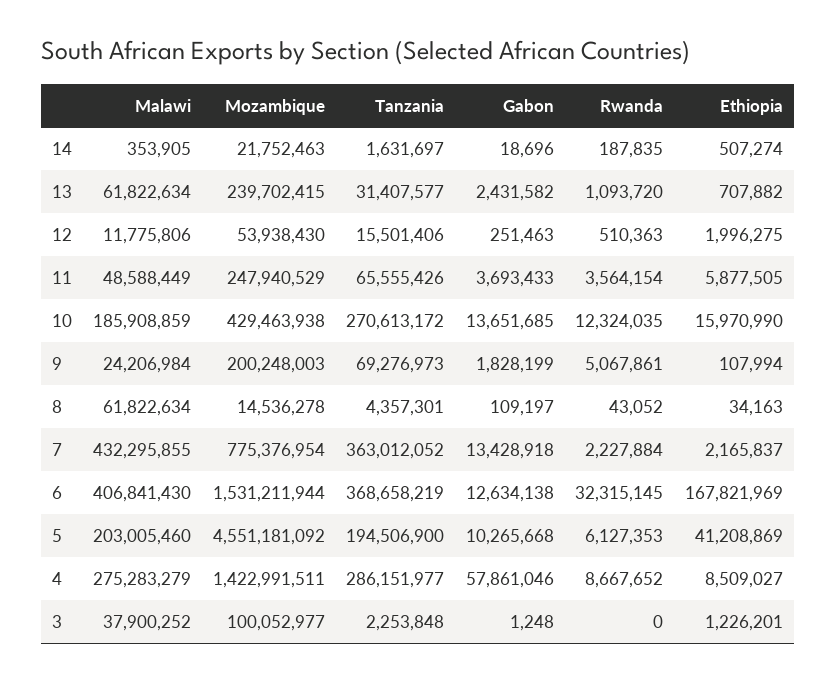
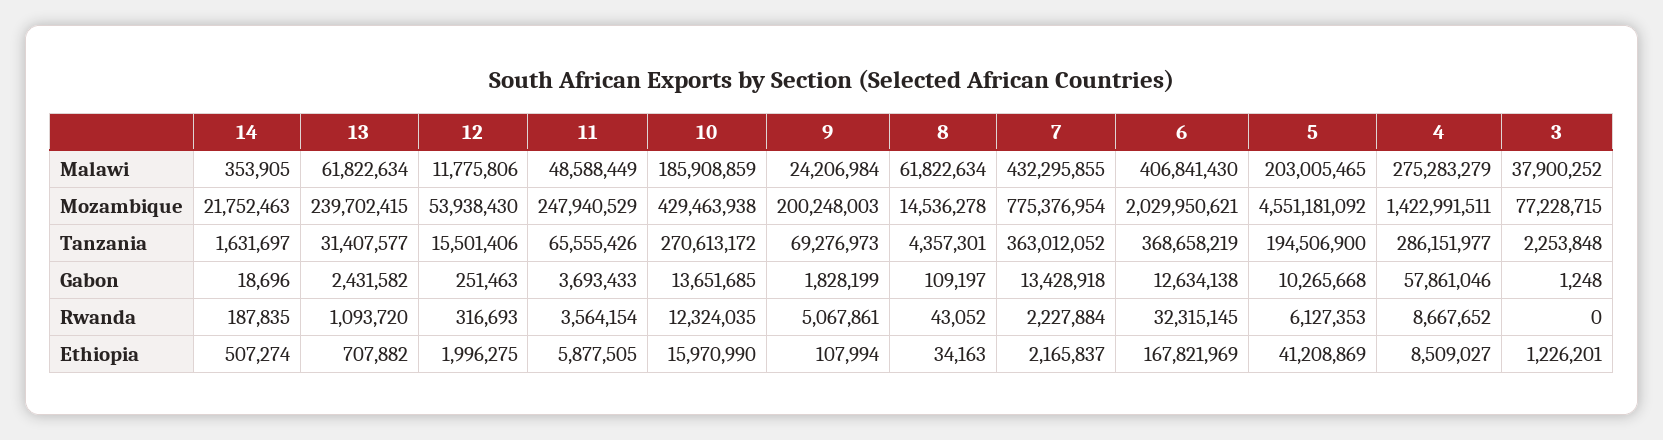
  {
    "Malawi": {
      "14": 353905,
      "13": 61822634,
      "12": 11775806,
      "11": 48588449,
      "10": 185908859,
      "9": 24206984,
      "8": 61822634,
      "7": 432295855,
      "6": 406841430,
-     "5": 203005460,
+     "5": 203005465,
      "4": 275283279,
      "3": 37900252
    },
    "Mozambique": {
      "14": 21752463,
      "13": 239702415,
      "12": 53938430,
      "11": 247940529,
      "10": 429463938,
      "9": 200248003,
      "8": 14536278,
      "7": 775376954,
-     "6": 1531211944,
+     "6": 2029950621,
      "5": 4551181092,
      "4": 1422991511,
-     "3": 100052977
+     "3": 77228715
    },
    "Tanzania": {
      "14": 1631697,
      "13": 31407577,
      "12": 15501406,
      "11": 65555426,
      "10": 270613172,
      "9": 69276973,
      "8": 4357301,
      "7": 363012052,
      "6": 368658219,
      "5": 194506900,
      "4": 286151977,
      "3": 2253848
    },
    "Gabon": {
      "14": 18696,
      "13": 2431582,
      "12": 251463,
      "11": 3693433,
      "10": 13651685,
      "9": 1828199,
      "8": 109197,
      "7": 13428918,
      "6": 12634138,
      "5": 10265668,
      "4": 57861046,
      "3": 1248
    },
    "Rwanda": {
      "14": 187835,
      "13": 1093720,
-     "12": 510363,
+     "12": 316693,
      "11": 3564154,
      "10": 12324035,
      "9": 5067861,
      "8": 43052,
      "7": 2227884,
      "6": 32315145,
      "5": 6127353,
      "4": 8667652,
      "3": 0
    },
    "Ethiopia": {
      "14": 507274,
      "13": 707882,
      "12": 1996275,
      "11": 5877505,
      "10": 15970990,
      "9": 107994,
      "8": 34163,
      "7": 2165837,
      "6": 167821969,
      "5": 41208869,
      "4": 8509027,
      "3": 1226201
    }
  }

